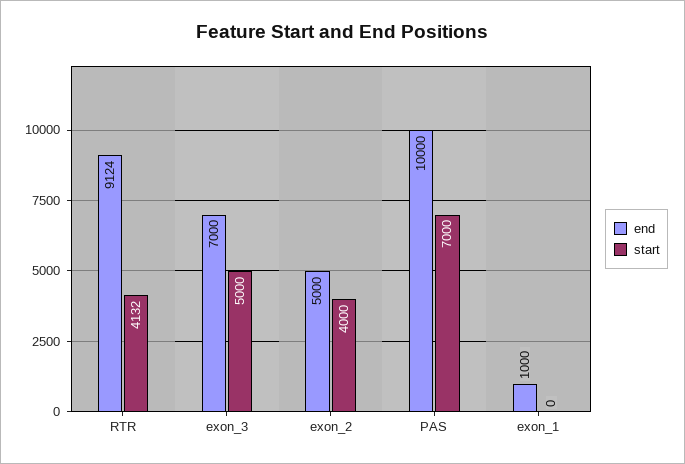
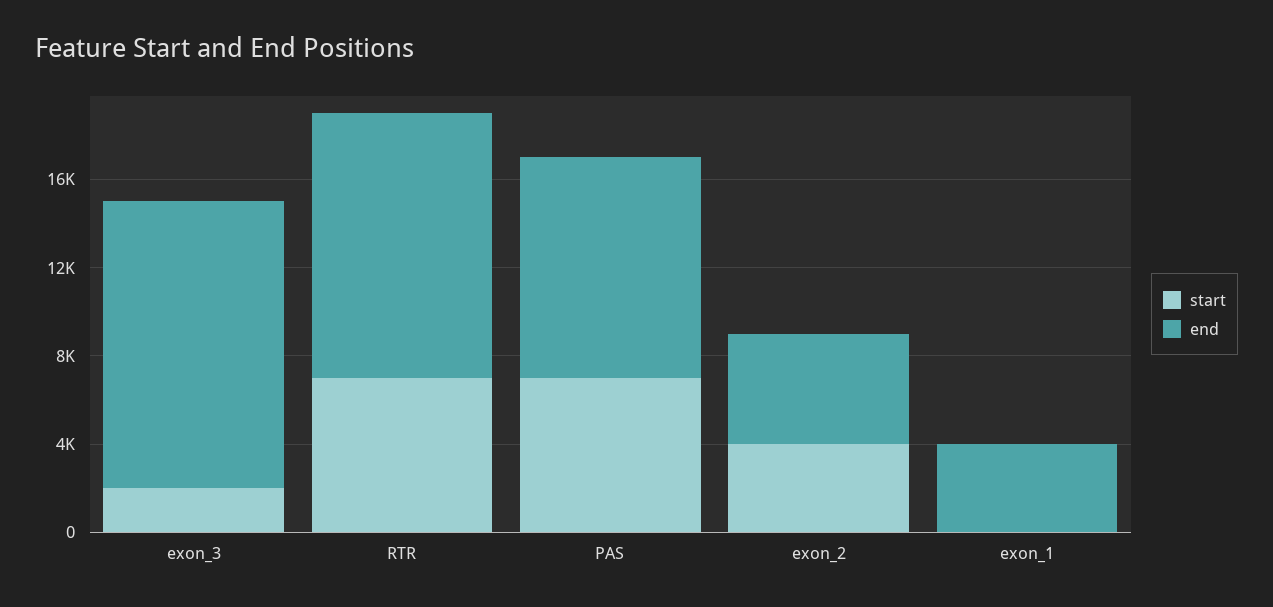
  {
    "end": {
-     "RTR": 9124,
+     "RTR": 12000,
-     "exon_3": 7000,
+     "exon_3": 13000,
      "exon_2": 5000,
      "PAS": 10000,
-     "exon_1": 1000
+     "exon_1": 4000
    },
    "start": {
-     "RTR": 4132,
+     "RTR": 7000,
-     "exon_3": 5000,
+     "exon_3": 2000,
      "exon_2": 4000,
      "PAS": 7000,
      "exon_1": 0
    }
  }

